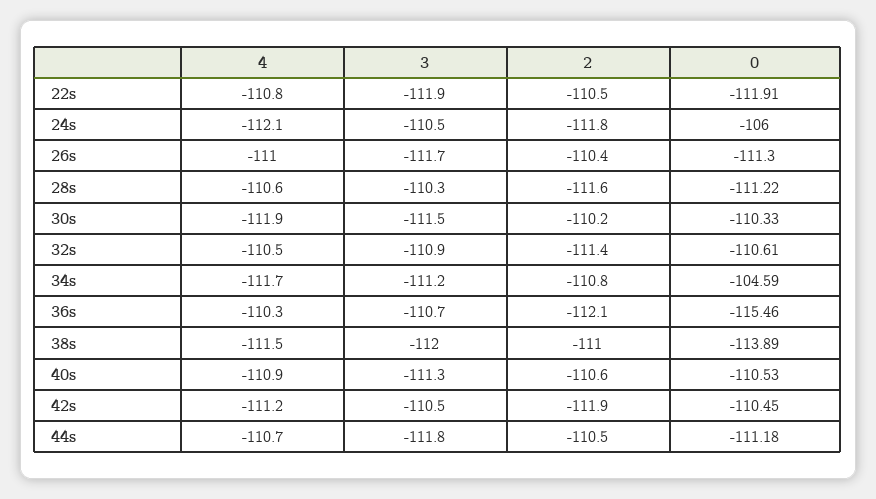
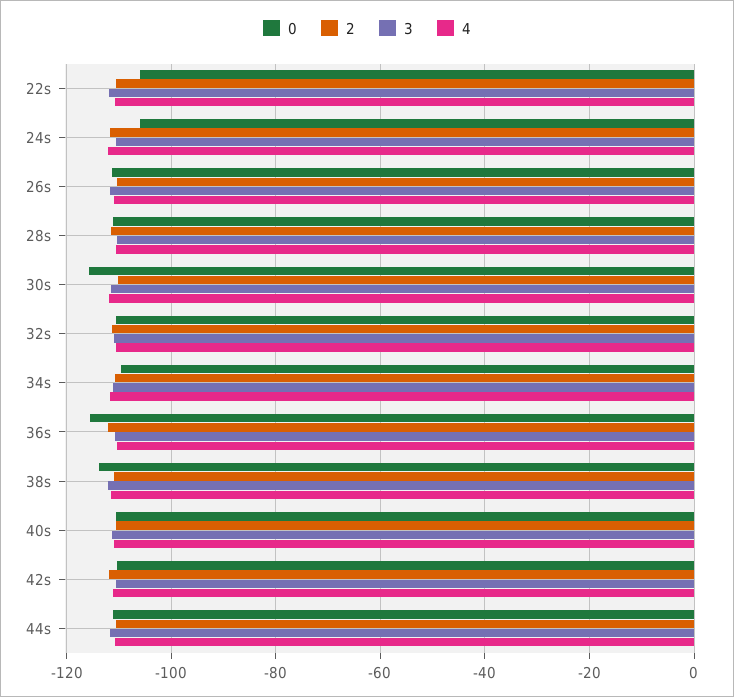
  {
    "4": {
      "22s": -110.8,
      "24s": -112.1,
      "26s": -111,
      "28s": -110.6,
      "30s": -111.9,
      "32s": -110.5,
      "34s": -111.7,
      "36s": -110.3,
      "38s": -111.5,
      "40s": -110.9,
      "42s": -111.2,
      "44s": -110.7
    },
    "3": {
      "22s": -111.9,
      "24s": -110.5,
      "26s": -111.7,
      "28s": -110.3,
      "30s": -111.5,
      "32s": -110.9,
      "34s": -111.2,
      "36s": -110.7,
      "38s": -112,
      "40s": -111.3,
      "42s": -110.5,
      "44s": -111.8
    },
    "2": {
      "22s": -110.5,
      "24s": -111.8,
      "26s": -110.4,
      "28s": -111.6,
      "30s": -110.2,
      "32s": -111.4,
      "34s": -110.8,
      "36s": -112.1,
      "38s": -111,
      "40s": -110.6,
      "42s": -111.9,
      "44s": -110.5
    },
    "0": {
-     "22s": -111.91,
+     "22s": -106,
      "24s": -106,
      "26s": -111.3,
      "28s": -111.22,
-     "30s": -110.33,
+     "30s": -116,
      "32s": -110.61,
-     "34s": -104.59,
+     "34s": -110,
      "36s": -115.46,
      "38s": -113.89,
      "40s": -110.53,
      "42s": -110.45,
      "44s": -111.18
    }
  }

